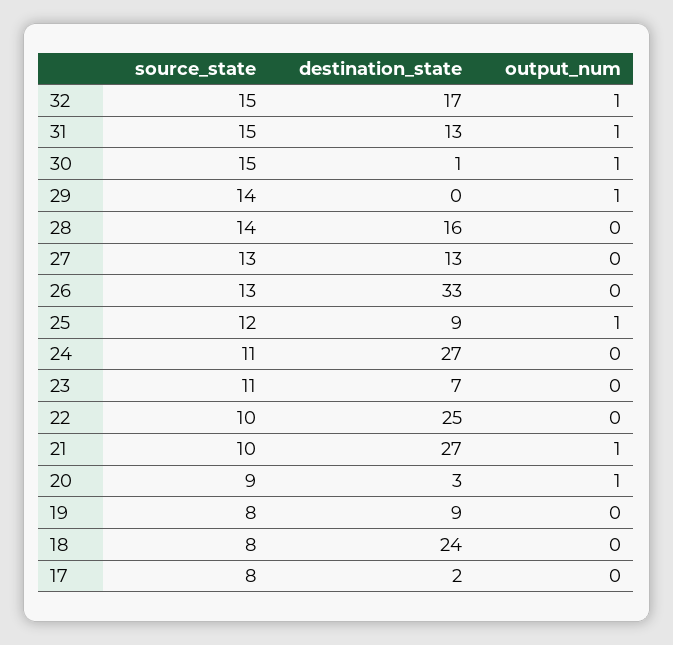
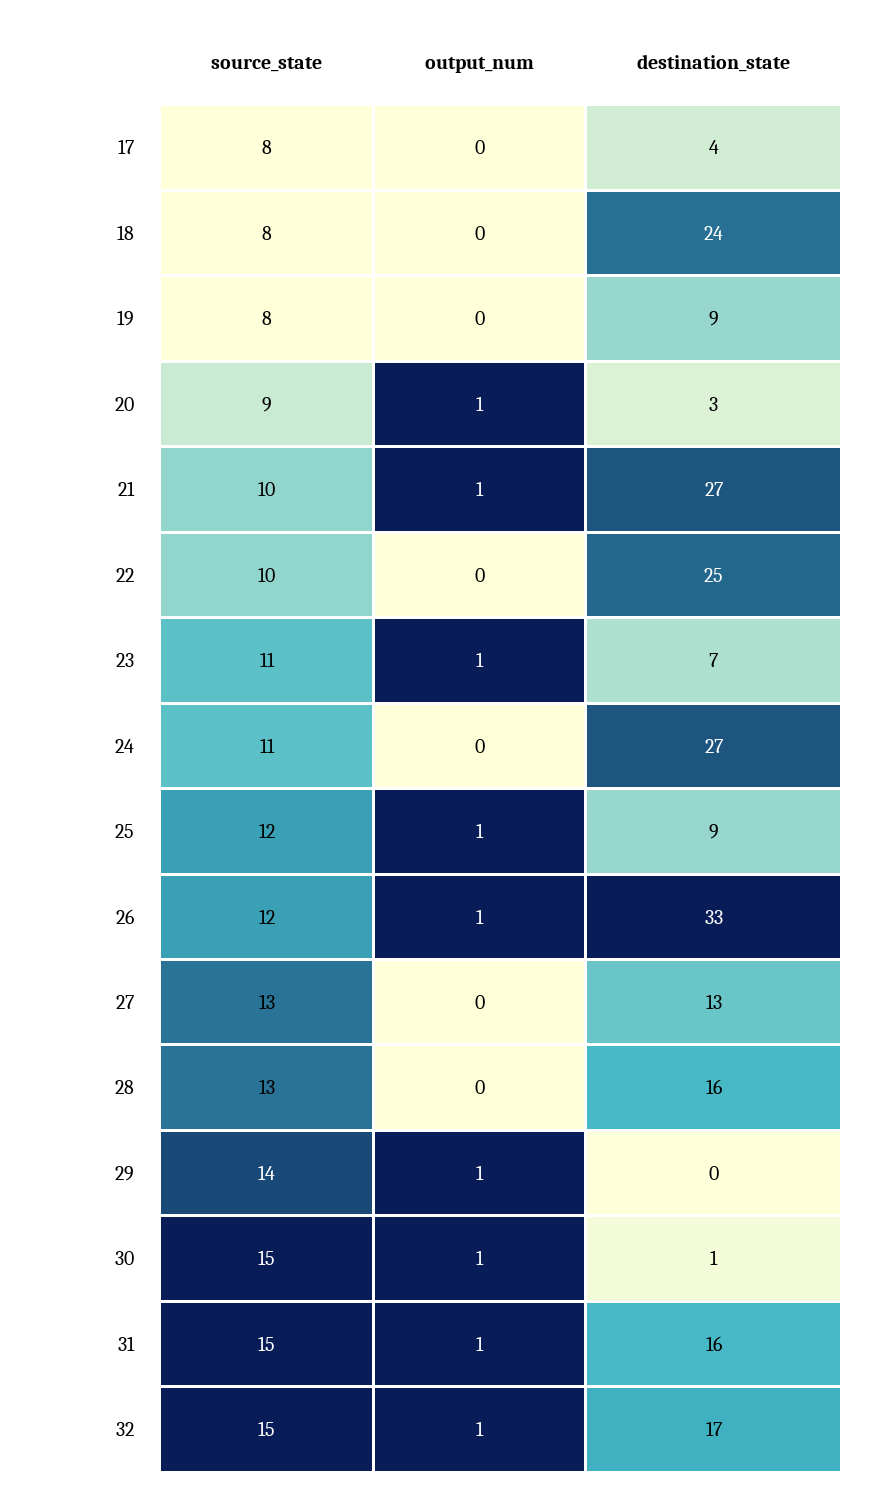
  {
    "source_state": {
      "32": 15,
      "31": 15,
      "30": 15,
      "29": 14,
-     "28": 14,
+     "28": 13,
      "27": 13,
-     "26": 13,
+     "26": 12,
      "25": 12,
      "24": 11,
      "23": 11,
      "22": 10,
      "21": 10,
      "20": 9,
      "19": 8,
      "18": 8,
      "17": 8
    },
    "destination_state": {
      "32": 17,
-     "31": 13,
+     "31": 16,
      "30": 1,
      "29": 0,
      "28": 16,
      "27": 13,
      "26": 33,
      "25": 9,
      "24": 27,
      "23": 7,
      "22": 25,
      "21": 27,
      "20": 3,
      "19": 9,
      "18": 24,
-     "17": 2
+     "17": 4
    },
    "output_num": {
      "32": 1,
      "31": 1,
      "30": 1,
      "29": 1,
      "28": 0,
      "27": 0,
-     "26": 0,
+     "26": 1,
      "25": 1,
      "24": 0,
-     "23": 0,
+     "23": 1,
      "22": 0,
      "21": 1,
      "20": 1,
      "19": 0,
      "18": 0,
      "17": 0
    }
  }

